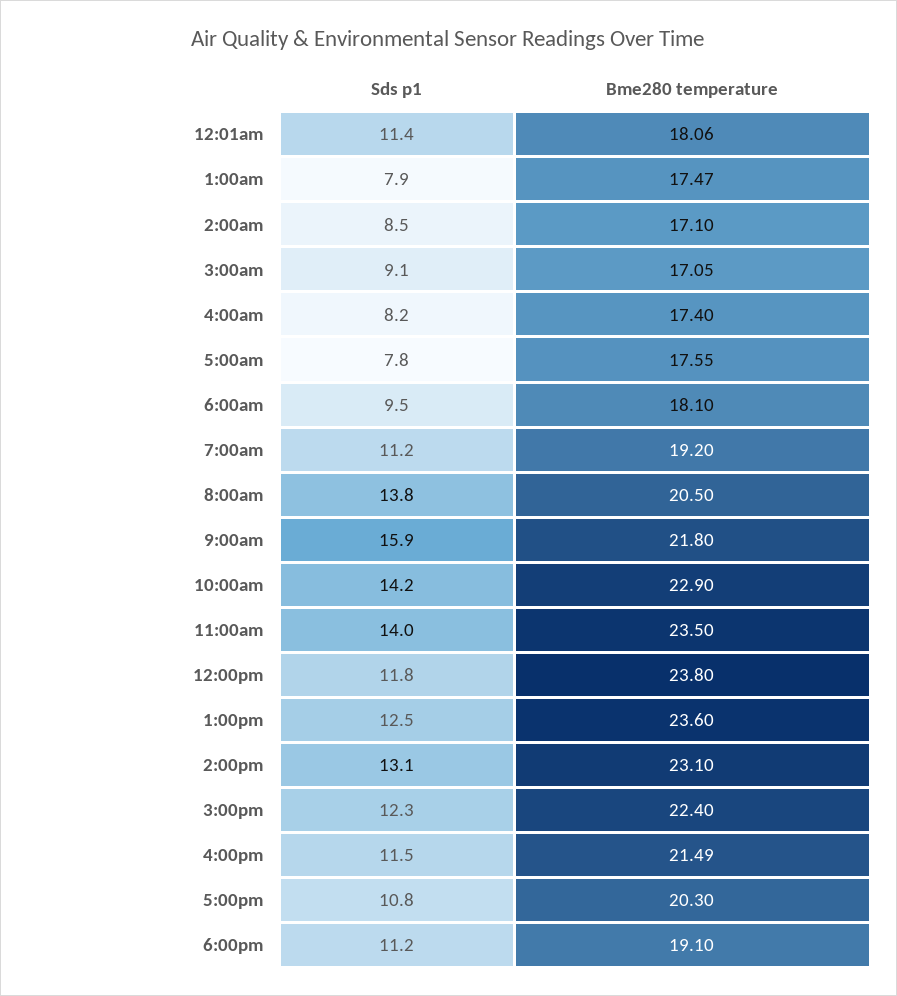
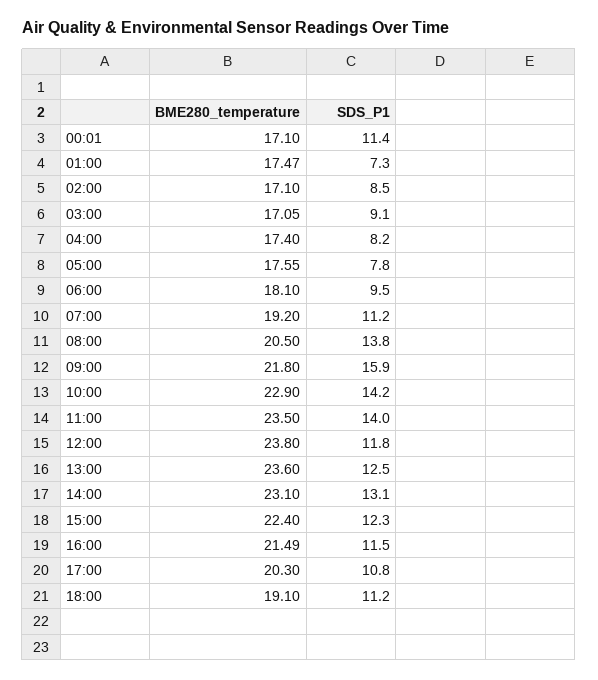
  {
    "Sds p1": {
      "12:01am": 11.4,
-     "1:00am": 7.9,
+     "1:00am": 7.3,
      "2:00am": 8.5,
      "3:00am": 9.1,
      "4:00am": 8.2,
      "5:00am": 7.8,
      "6:00am": 9.5,
      "7:00am": 11.2,
      "8:00am": 13.8,
      "9:00am": 15.9,
      "10:00am": 14.2,
      "11:00am": 14,
      "12:00pm": 11.8,
      "1:00pm": 12.5,
      "2:00pm": 13.1,
      "3:00pm": 12.3,
      "4:00pm": 11.5,
      "5:00pm": 10.8,
      "6:00pm": 11.2
    },
    "Bme280 temperature": {
-     "12:01am": 18.06,
+     "12:01am": 17.1,
      "1:00am": 17.47,
      "2:00am": 17.1,
      "3:00am": 17.05,
      "4:00am": 17.4,
      "5:00am": 17.55,
      "6:00am": 18.1,
      "7:00am": 19.2,
      "8:00am": 20.5,
      "9:00am": 21.8,
      "10:00am": 22.9,
      "11:00am": 23.5,
      "12:00pm": 23.8,
      "1:00pm": 23.6,
      "2:00pm": 23.1,
      "3:00pm": 22.4,
      "4:00pm": 21.49,
      "5:00pm": 20.3,
      "6:00pm": 19.1
    }
  }

